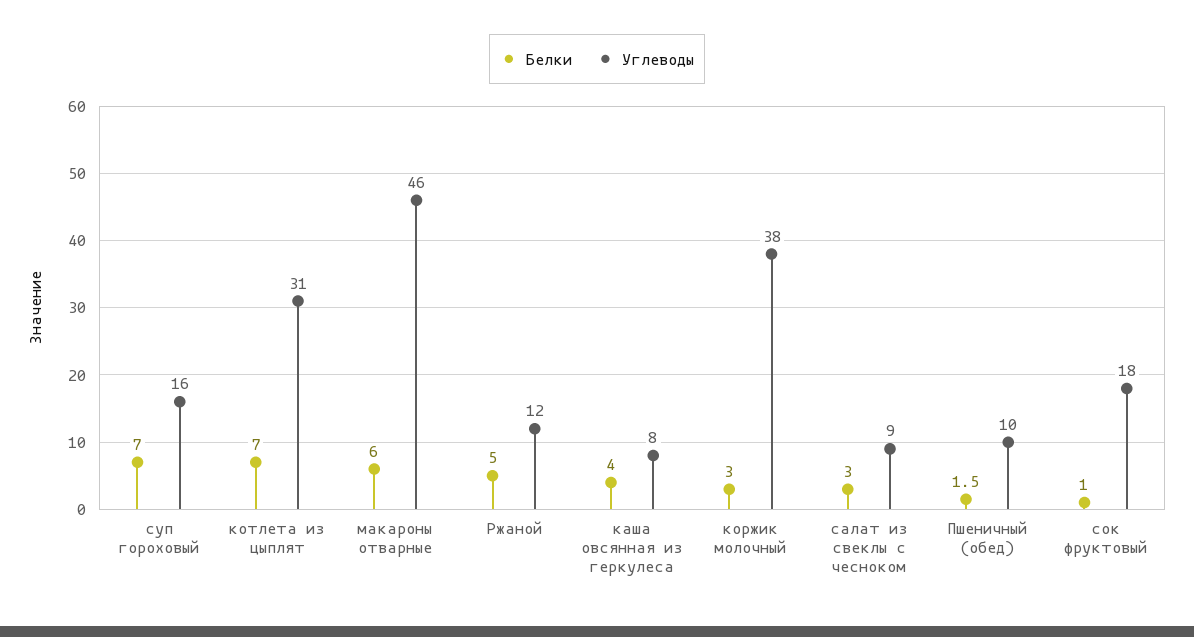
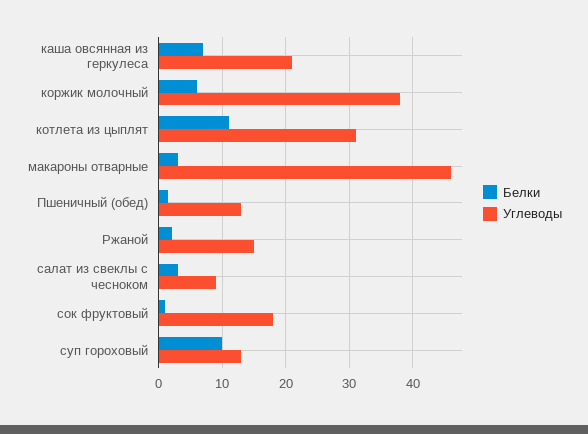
  {
    "Белки": {
-     "суп гороховый": 7,
+     "суп гороховый": 10,
-     "котлета из цыплят": 7,
+     "котлета из цыплят": 11,
-     "макароны отварные": 6,
+     "макароны отварные": 3,
-     "Ржаной": 5,
+     "Ржаной": 2,
-     "каша овсянная из геркулеса": 4,
+     "каша овсянная из геркулеса": 7,
-     "коржик молочный": 3,
+     "коржик молочный": 6,
      "салат из свеклы с чесноком": 3,
      "Пшеничный (обед)": 1.5,
      "сок фруктовый": 1
    },
    "Углеводы": {
-     "суп гороховый": 16,
+     "суп гороховый": 13,
      "котлета из цыплят": 31,
      "макароны отварные": 46,
-     "Ржаной": 12,
+     "Ржаной": 15,
-     "каша овсянная из геркулеса": 8,
+     "каша овсянная из геркулеса": 21,
      "коржик молочный": 38,
      "салат из свеклы с чесноком": 9,
-     "Пшеничный (обед)": 10,
+     "Пшеничный (обед)": 13,
      "сок фруктовый": 18
    }
  }

